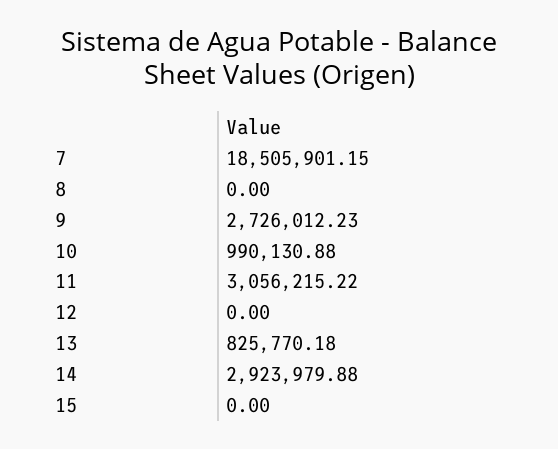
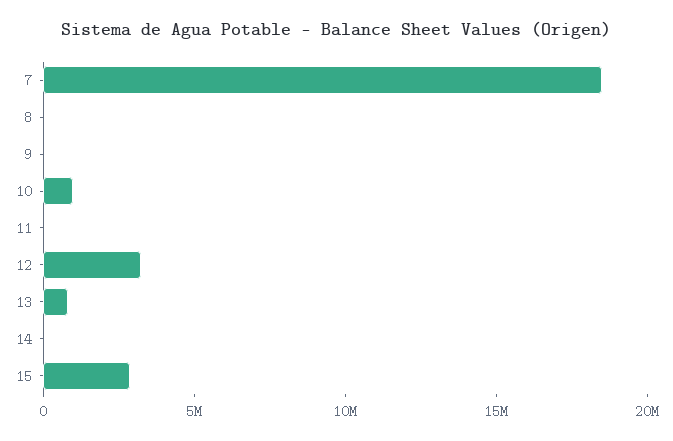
  {
    "7": 18505901.15,
    "8": 0,
-   "9": 2726012.23,
+   "9": 0,
    "10": 990130.88,
-   "11": 3056215.22,
+   "11": 0,
-   "12": 0,
+   "12": 3000000,
    "13": 825770.18,
-   "14": 2923979.88,
+   "14": 0,
-   "15": 0
+   "15": 3000000
  }

